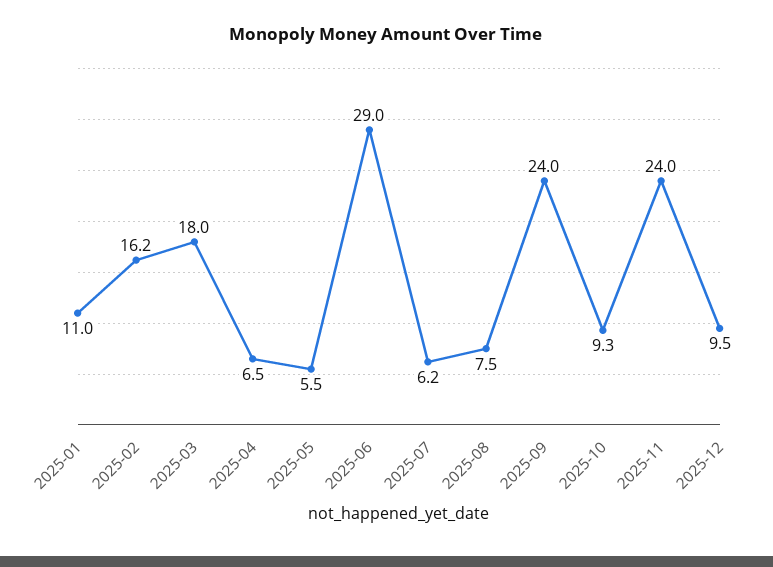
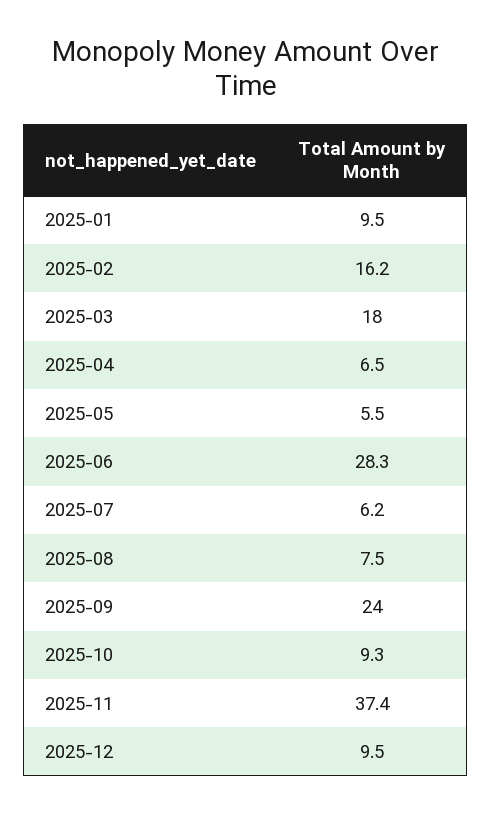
  {
-   "2025-01": 11,
+   "2025-01": 9.5,
    "2025-02": 16.2,
    "2025-03": 18,
    "2025-04": 6.5,
    "2025-05": 5.5,
-   "2025-06": 29,
+   "2025-06": 28.3,
    "2025-07": 6.2,
    "2025-08": 7.5,
    "2025-09": 24,
    "2025-10": 9.3,
-   "2025-11": 24,
+   "2025-11": 37.4,
    "2025-12": 9.5
  }

